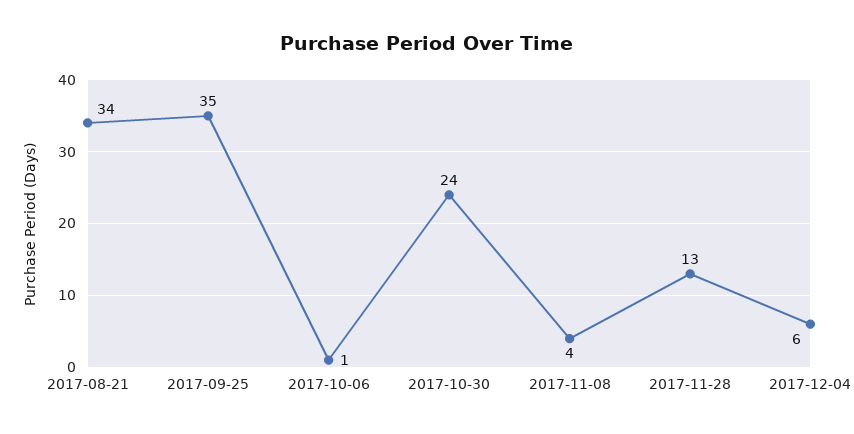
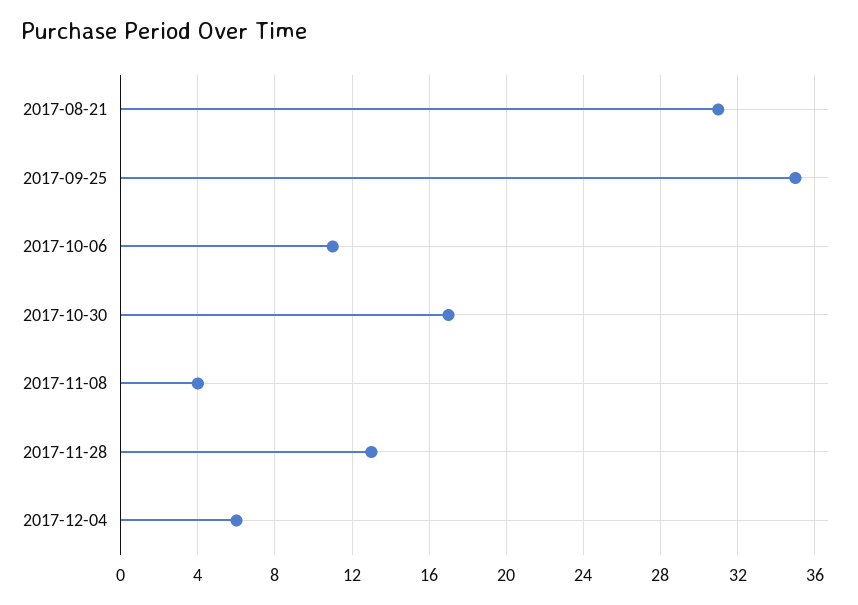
  {
-   "2017-08-21": 34,
+   "2017-08-21": 31,
    "2017-09-25": 35,
-   "2017-10-06": 1,
+   "2017-10-06": 11,
-   "2017-10-30": 24,
+   "2017-10-30": 17,
    "2017-11-08": 4,
    "2017-11-28": 13,
    "2017-12-04": 6
  }

